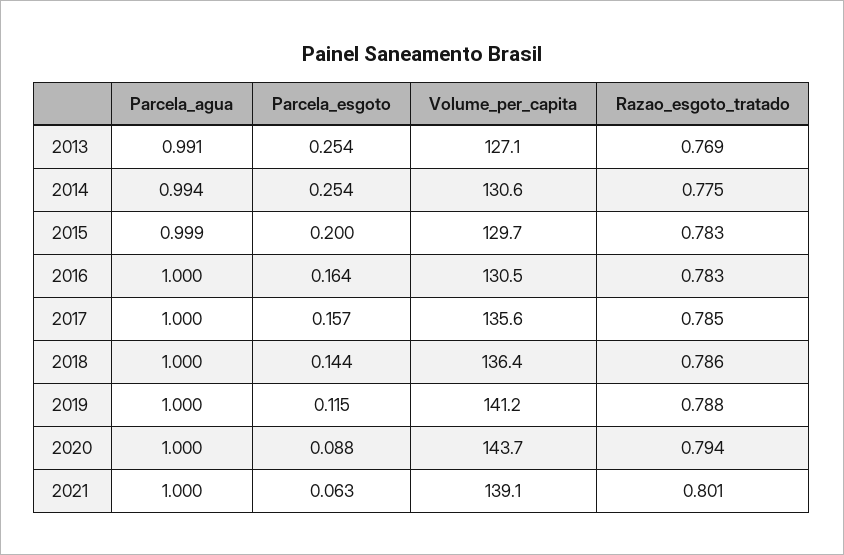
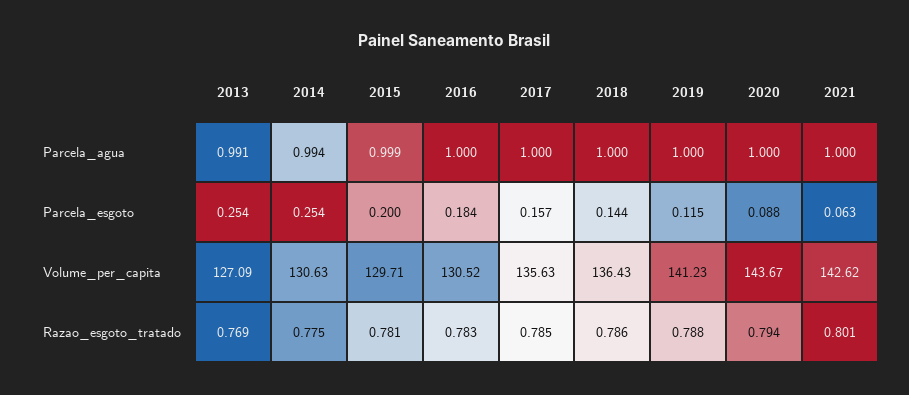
  {
    "Parcela_agua": {
      "2013": 0.991,
      "2014": 0.994,
      "2015": 0.999,
      "2016": 1,
      "2017": 1,
      "2018": 1,
      "2019": 1,
      "2020": 1,
      "2021": 1
    },
    "Parcela_esgoto": {
      "2013": 0.254,
      "2014": 0.254,
      "2015": 0.2,
-     "2016": 0.164,
+     "2016": 0.184,
      "2017": 0.157,
      "2018": 0.144,
      "2019": 0.115,
      "2020": 0.088,
      "2021": 0.063
    },
    "Volume_per_capita": {
      "2013": 127.09,
      "2014": 130.63,
      "2015": 129.71,
      "2016": 130.52,
      "2017": 135.63,
      "2018": 136.43,
      "2019": 141.23,
      "2020": 143.67,
-     "2021": 139.1
+     "2021": 142.62
    },
    "Razao_esgoto_tratado": {
      "2013": 0.769,
      "2014": 0.775,
-     "2015": 0.783,
+     "2015": 0.781,
      "2016": 0.783,
      "2017": 0.785,
      "2018": 0.786,
      "2019": 0.788,
      "2020": 0.794,
      "2021": 0.801
    }
  }

